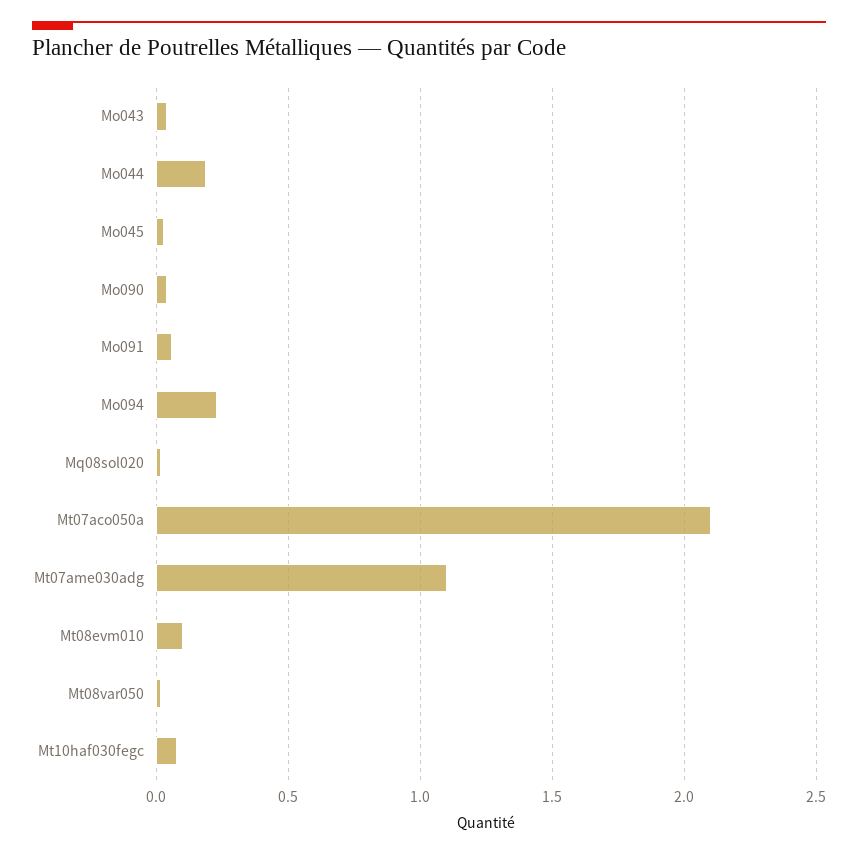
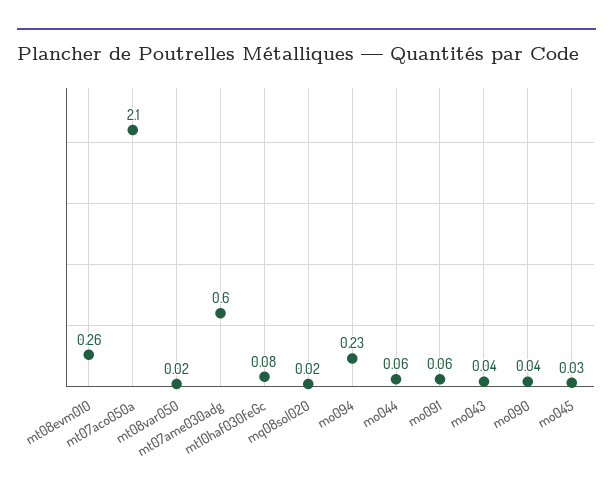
  {
    "Mo043": 0.04,
-   "Mo044": 0.2,
+   "Mo044": 0.06,
    "Mo045": 0.03,
    "Mo090": 0.04,
    "Mo091": 0.06,
    "Mo094": 0.23,
    "Mq08sol020": 0.02,
    "Mt07aco050a": 2.1,
-   "Mt07ame030adg": 1.1,
+   "Mt07ame030adg": 0.6,
-   "Mt08evm010": 0.1,
+   "Mt08evm010": 0.26,
    "Mt08var050": 0.02,
    "Mt10haf030fegc": 0.08
  }

